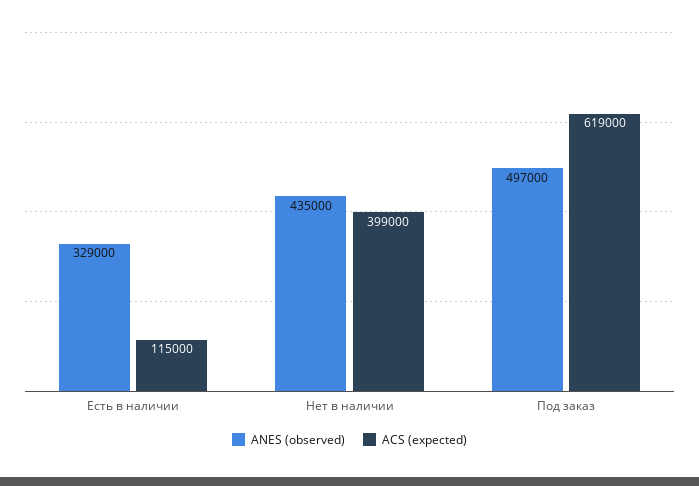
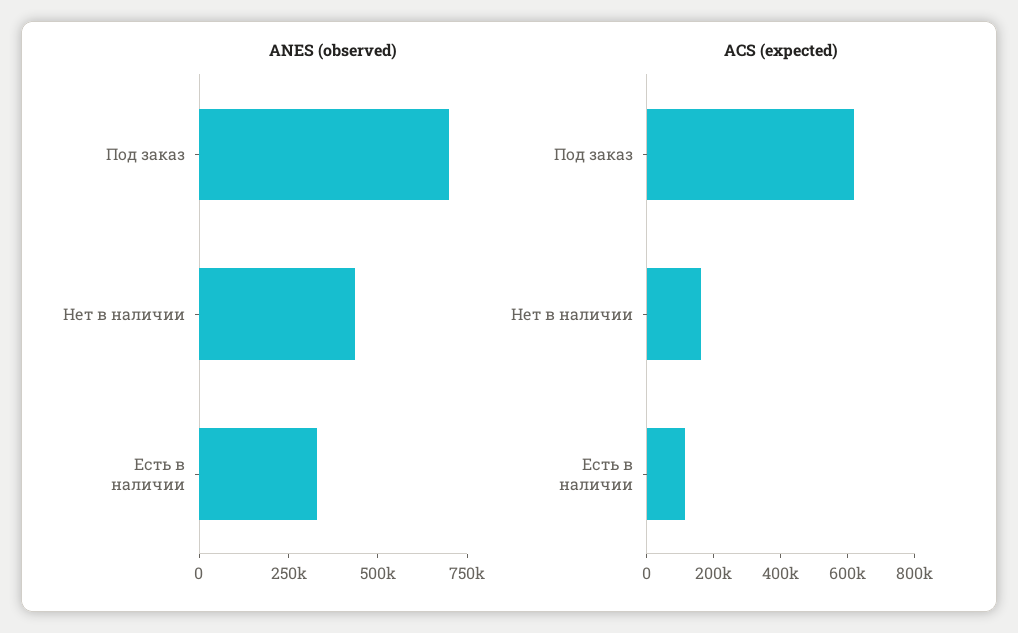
  {
    "ANES (observed)": {
      "Есть в наличии": 329000,
      "Нет в наличии": 435000,
-     "Под заказ": 497000
+     "Под заказ": 700000
    },
    "ACS (expected)": {
      "Есть в наличии": 115000,
-     "Нет в наличии": 399000,
+     "Нет в наличии": 150000,
      "Под заказ": 619000
    }
  }

